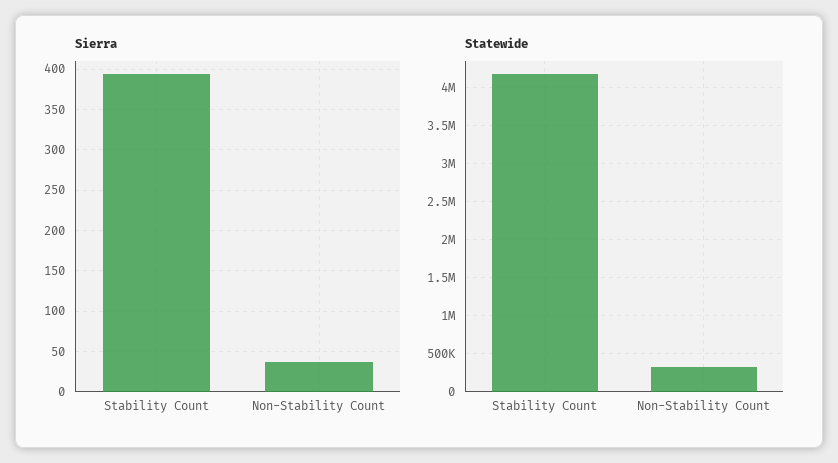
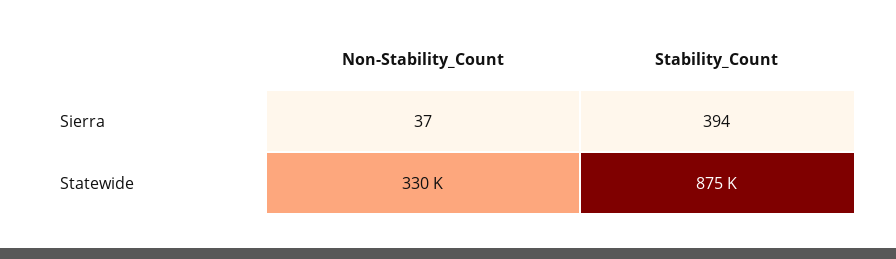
  {
    "Sierra": {
      "Stability Count": 394,
      "Non-Stability Count": 37
    },
    "Statewide": {
-     "Stability Count": 4200000,
+     "Stability Count": 875000,
      "Non-Stability Count": 330000
    }
  }

